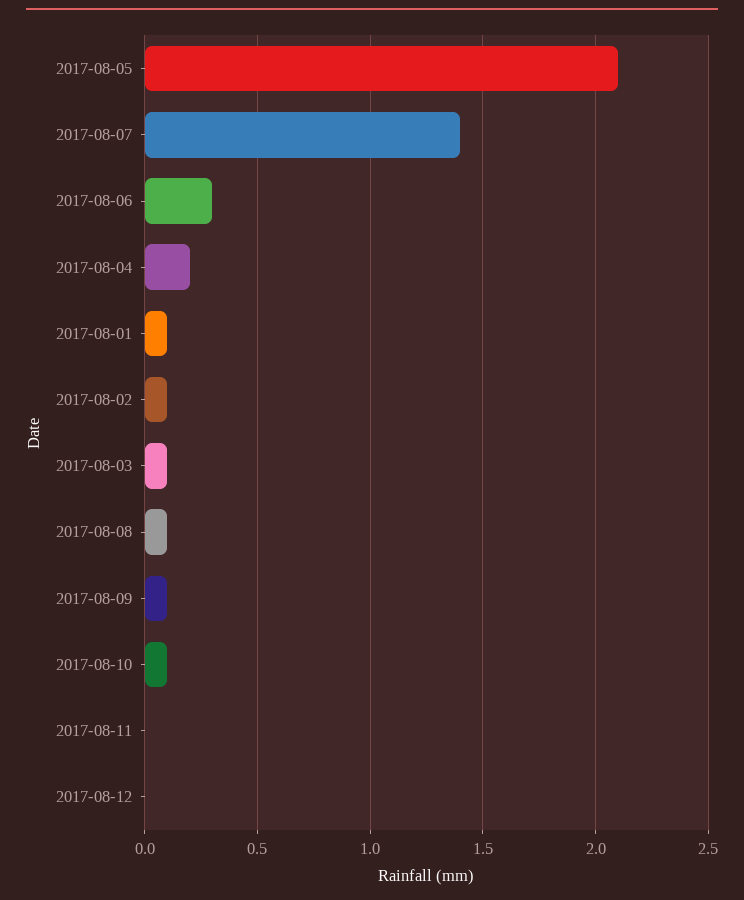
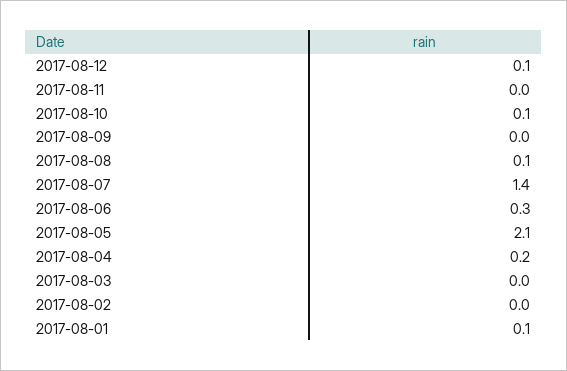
  {
    "2017-08-05": 2.1,
    "2017-08-07": 1.4,
    "2017-08-06": 0.3,
    "2017-08-04": 0.2,
    "2017-08-01": 0.1,
-   "2017-08-02": 0.1,
+   "2017-08-02": 0,
-   "2017-08-03": 0.1,
+   "2017-08-03": 0,
    "2017-08-08": 0.1,
-   "2017-08-09": 0.1,
+   "2017-08-09": 0,
    "2017-08-10": 0.1,
    "2017-08-11": 0,
-   "2017-08-12": 0
+   "2017-08-12": 0.1
  }

